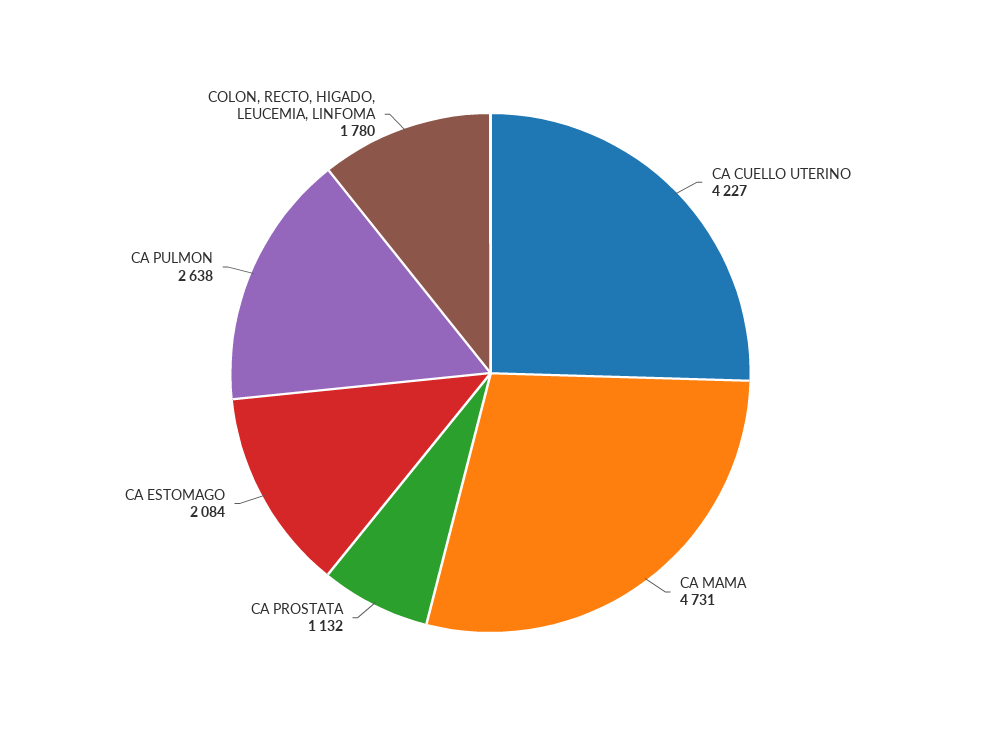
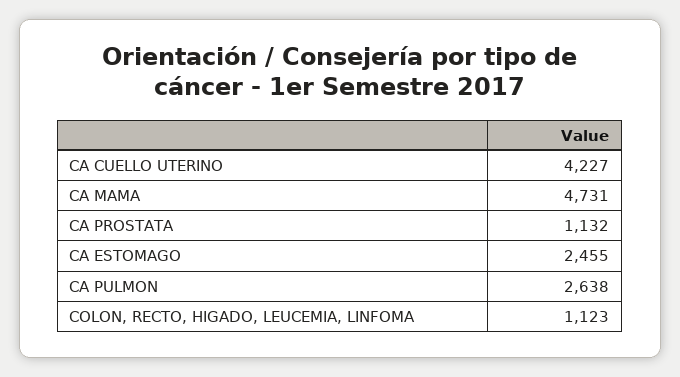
  {
    "CA CUELLO UTERINO": 4227,
    "CA MAMA": 4731,
    "CA PROSTATA": 1132,
-   "CA ESTOMAGO": 2084,
+   "CA ESTOMAGO": 2455,
    "CA PULMON": 2638,
-   "COLON, RECTO, HIGADO, LEUCEMIA, LINFOMA": 1780
+   "COLON, RECTO, HIGADO, LEUCEMIA, LINFOMA": 1123
  }

